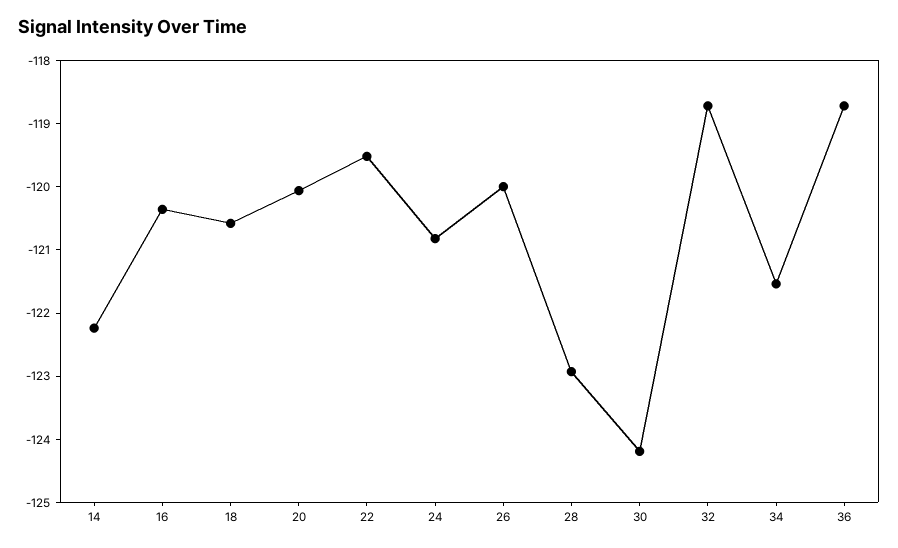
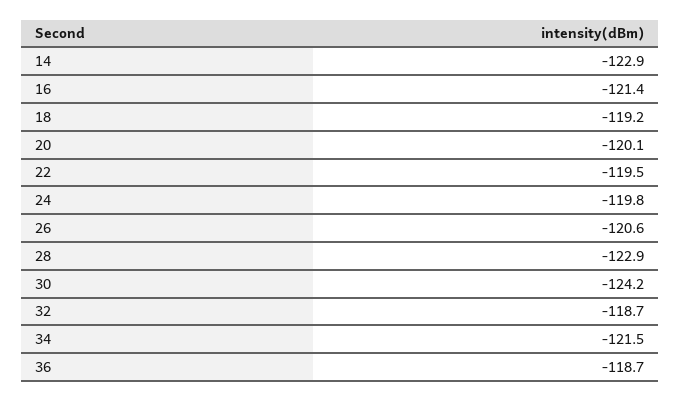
  {
-   "14": -122.2,
+   "14": -122.9,
-   "16": -120.4,
+   "16": -121.4,
-   "18": -120.6,
+   "18": -119.2,
    "20": -120.1,
    "22": -119.5,
-   "24": -120.8,
+   "24": -119.8,
-   "26": -120,
+   "26": -120.6,
    "28": -122.9,
    "30": -124.2,
    "32": -118.7,
    "34": -121.5,
    "36": -118.7
  }

